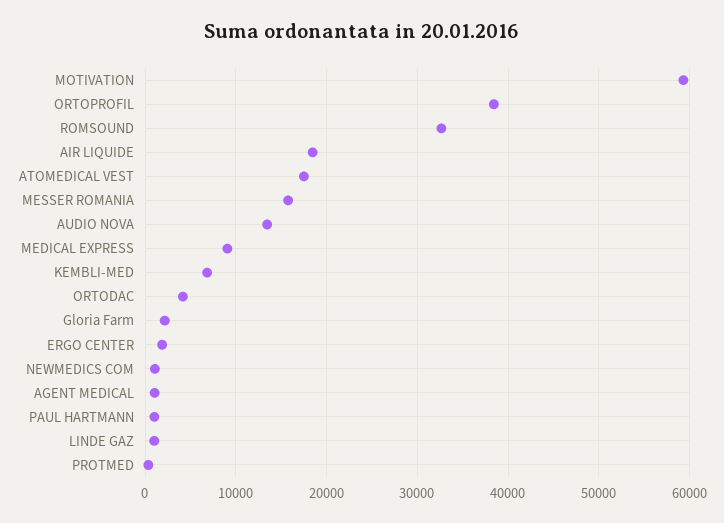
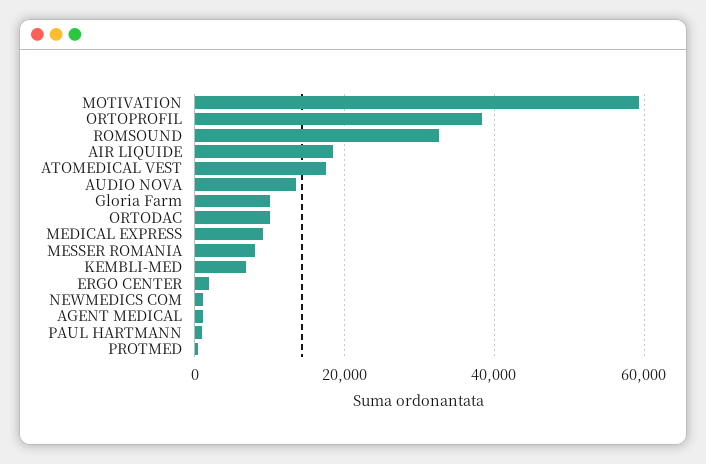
  {
    "MOTIVATION": 59000,
    "ORTOPROFIL": 38000,
    "ROMSOUND": 33000,
    "AIR LIQUIDE": 18000,
    "ATOMEDICAL VEST": 17000,
-   "MESSER ROMANIA": 16000,
+   "MESSER ROMANIA": 8000,
    "AUDIO NOVA": 13000,
    "MEDICAL EXPRESS": 9000,
    "KEMBLI-MED": 7000,
-   "ORTODAC": 4000,
+   "ORTODAC": 10000,
-   "Gloria Farm": 2000,
+   "Gloria Farm": 10000,
    "ERGO CENTER": 2000,
    "NEWMEDICS COM": 1000,
    "AGENT MEDICAL": 1000,
    "PAUL HARTMANN": 1000,
-   "LINDE GAZ": 1000,
    "PROTMED": 0
  }

